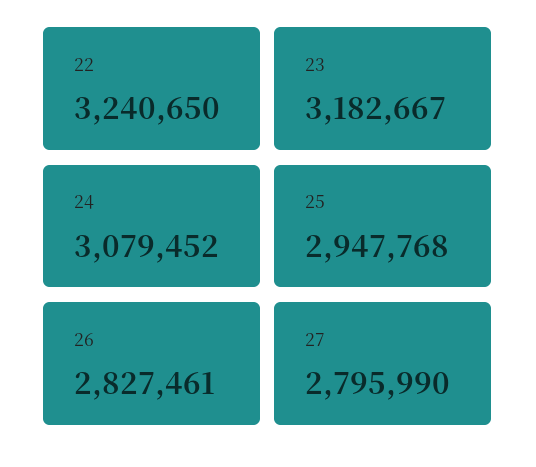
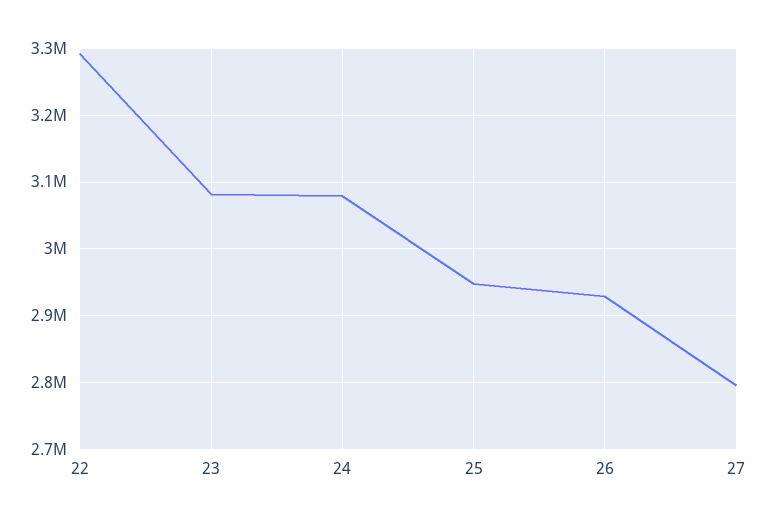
  {
-   "22": 3240650,
+   "22": 3290000,
-   "23": 3182667,
+   "23": 3080000,
    "24": 3079452,
    "25": 2947768,
-   "26": 2827461,
+   "26": 2930000,
    "27": 2795990
  }

